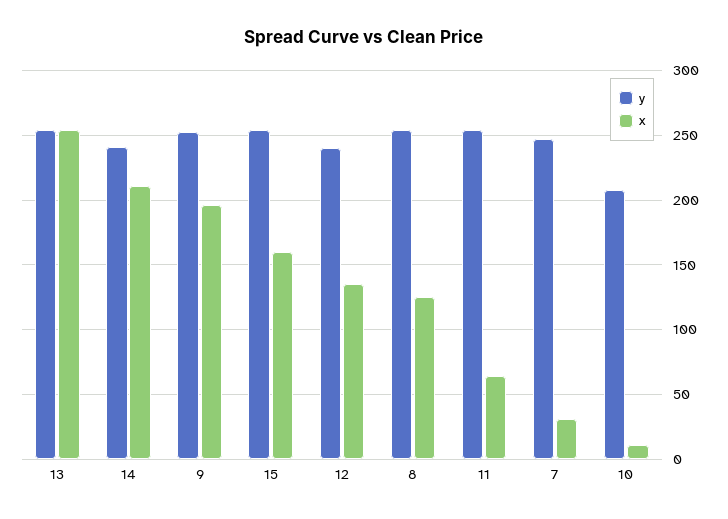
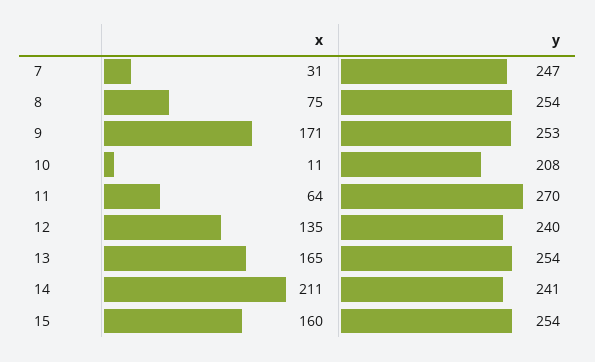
  {
    "y": {
      "13": 254,
      "14": 241,
      "9": 253,
      "15": 254,
      "12": 240,
      "8": 254,
-     "11": 255,
+     "11": 270,
      "7": 247,
      "10": 208
    },
    "x": {
-     "13": 255,
+     "13": 165,
      "14": 211,
-     "9": 195,
+     "9": 171,
      "15": 160,
      "12": 135,
-     "8": 125,
+     "8": 75,
      "11": 64,
      "7": 31,
      "10": 11
    }
  }

